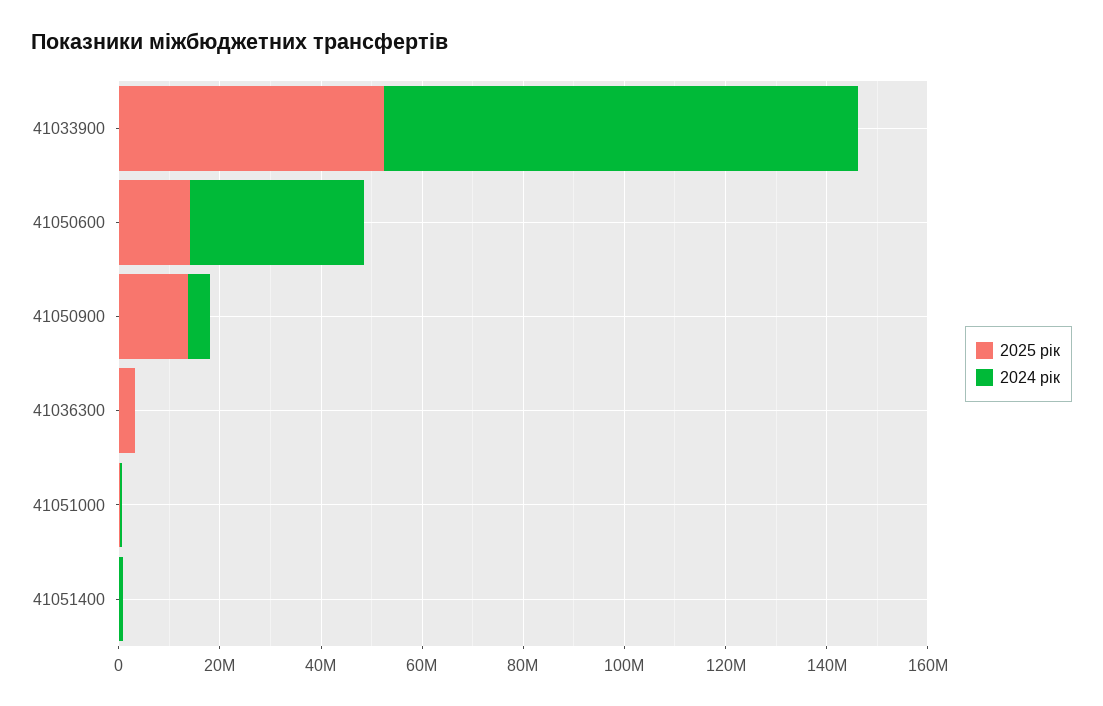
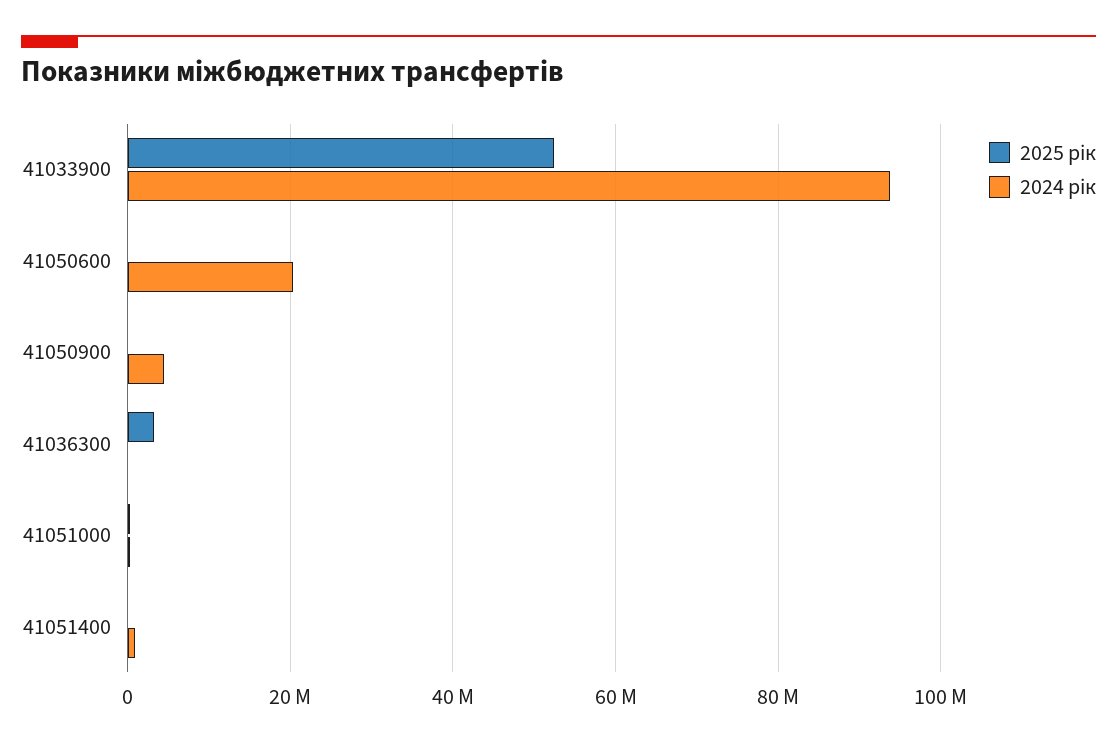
  {
    "2025 рік": {
      "41033900": 52000000,
-     "41050600": 15000000,
+     "41050600": 0,
-     "41050900": 15000000,
+     "41050900": 0,
      "41036300": 4000000,
      "41051000": 0,
      "41051400": 0
    },
    "2024 рік": {
      "41033900": 94000000,
-     "41050600": 35000000,
+     "41050600": 20000000,
      "41050900": 4000000,
      "41036300": 0,
      "41051000": 0,
      "41051400": 0
    }
  }

